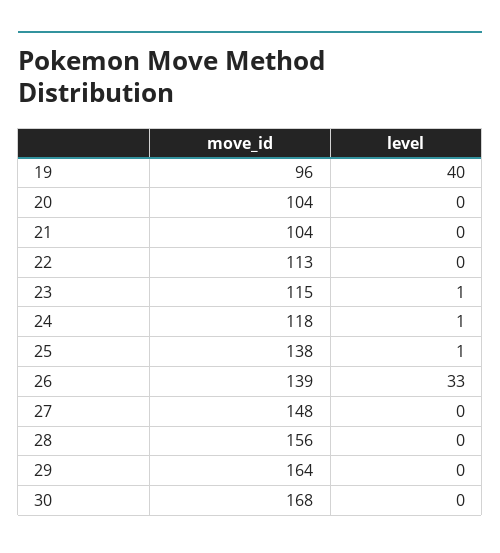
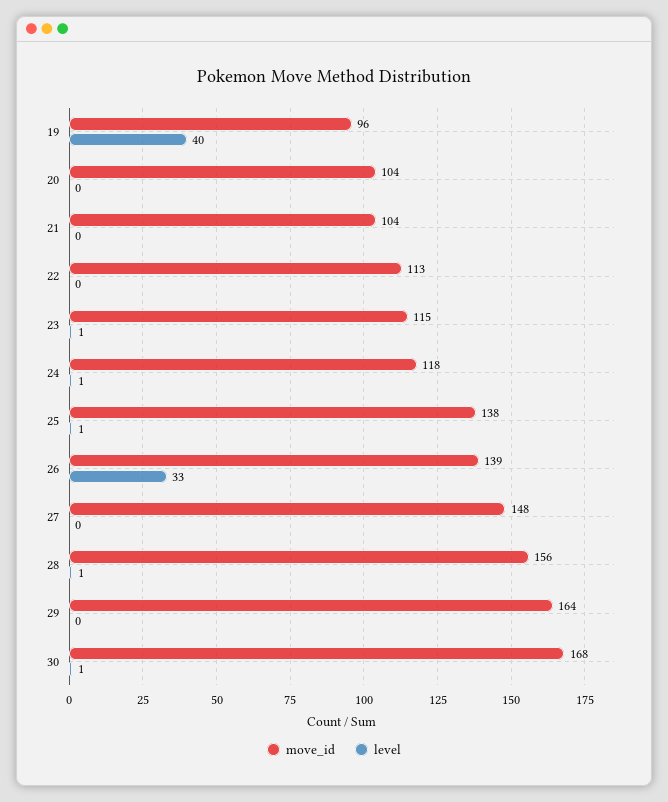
  {
    "move_id": {
      "19": 96,
      "20": 104,
      "21": 104,
      "22": 113,
      "23": 115,
      "24": 118,
      "25": 138,
      "26": 139,
      "27": 148,
      "28": 156,
      "29": 164,
      "30": 168
    },
    "level": {
      "19": 40,
      "20": 0,
      "21": 0,
      "22": 0,
      "23": 1,
      "24": 1,
      "25": 1,
      "26": 33,
      "27": 0,
-     "28": 0,
+     "28": 1,
      "29": 0,
-     "30": 0
+     "30": 1
    }
  }

